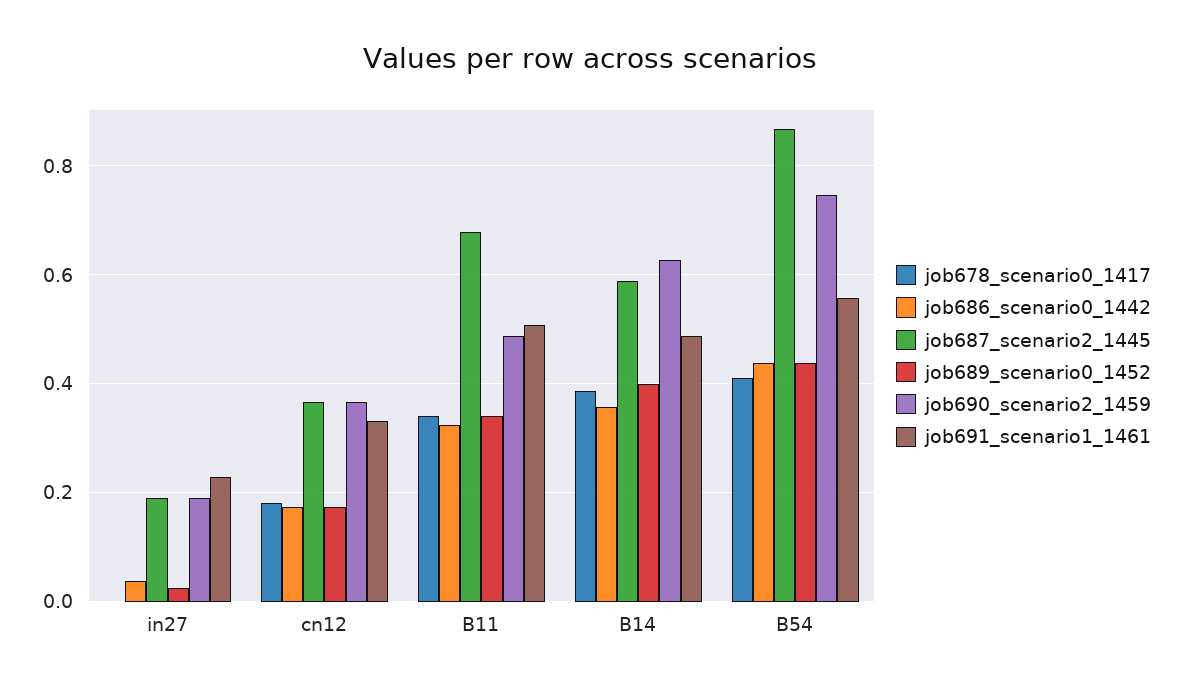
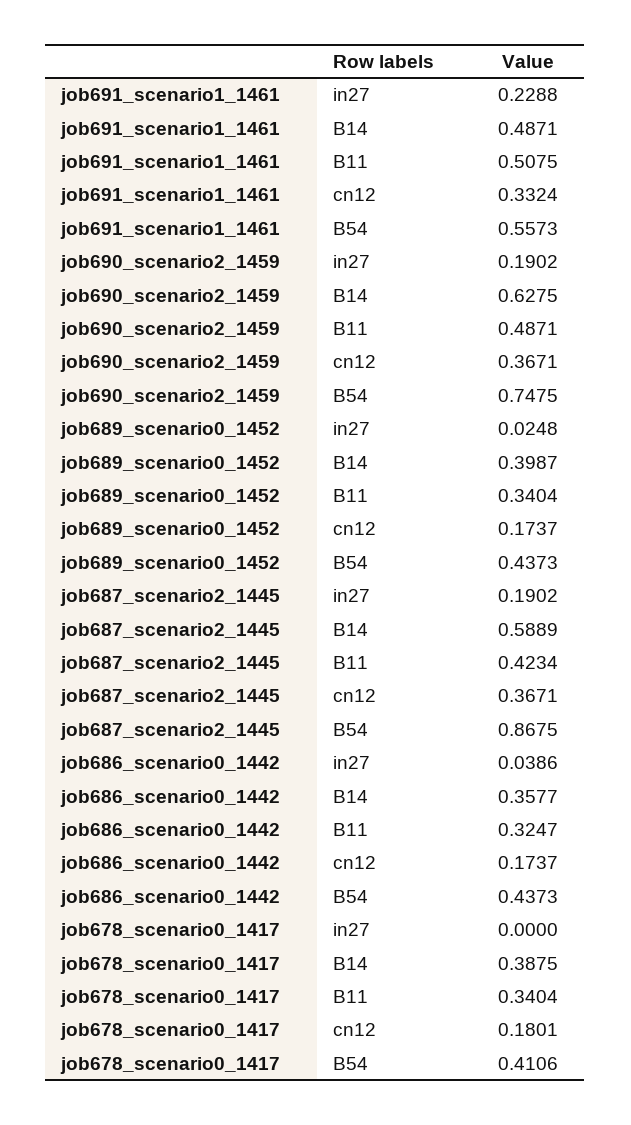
  {
    "job678_scenario0_1417": {
      "in27": 0,
      "cn12": 0.1801,
      "B11": 0.3404,
      "B14": 0.3875,
      "B54": 0.4106
    },
    "job686_scenario0_1442": {
      "in27": 0.0386,
      "cn12": 0.1737,
      "B11": 0.3247,
      "B14": 0.3577,
      "B54": 0.4373
    },
    "job687_scenario2_1445": {
      "in27": 0.1902,
      "cn12": 0.3671,
-     "B11": 0.68,
+     "B11": 0.4234,
      "B14": 0.5889,
      "B54": 0.8675
    },
    "job689_scenario0_1452": {
      "in27": 0.0248,
      "cn12": 0.1737,
      "B11": 0.3404,
      "B14": 0.3987,
      "B54": 0.4373
    },
    "job690_scenario2_1459": {
      "in27": 0.1902,
      "cn12": 0.3671,
      "B11": 0.4871,
      "B14": 0.6275,
      "B54": 0.7475
    },
    "job691_scenario1_1461": {
      "in27": 0.2288,
      "cn12": 0.3324,
      "B11": 0.5075,
      "B14": 0.4871,
      "B54": 0.5573
    }
  }

